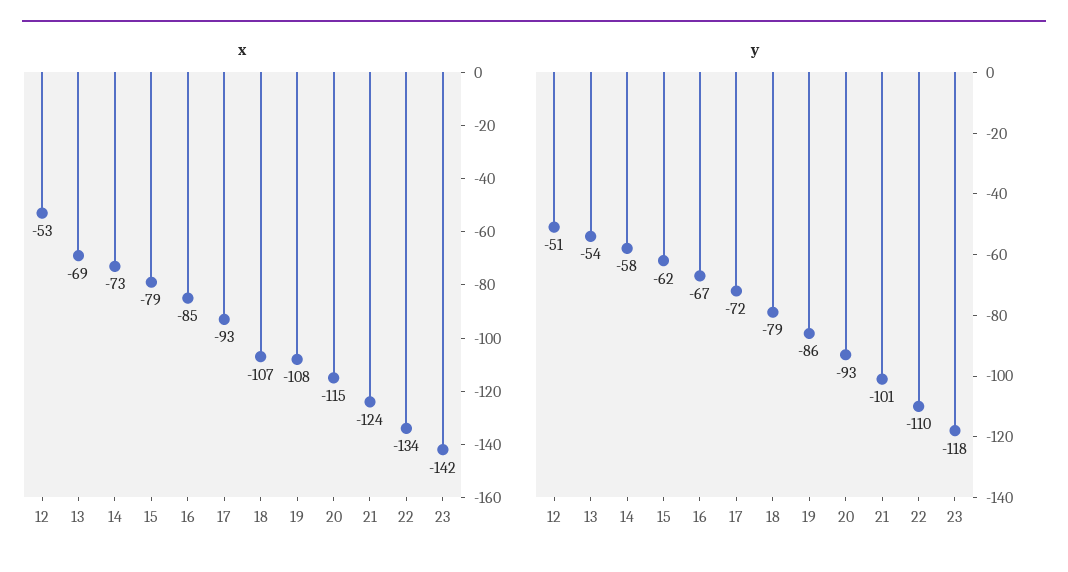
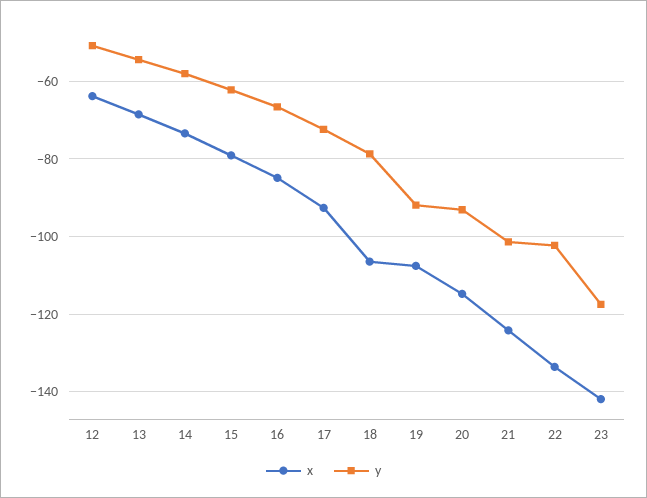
  {
    "x": {
-     "12": -53,
+     "12": -64,
      "13": -69,
      "14": -73,
      "15": -79,
      "16": -85,
      "17": -93,
      "18": -107,
      "19": -108,
      "20": -115,
      "21": -124,
      "22": -134,
      "23": -142
    },
    "y": {
      "12": -51,
      "13": -54,
      "14": -58,
      "15": -62,
      "16": -67,
      "17": -72,
      "18": -79,
-     "19": -86,
+     "19": -92,
      "20": -93,
      "21": -101,
-     "22": -110,
+     "22": -102,
      "23": -118
    }
  }

